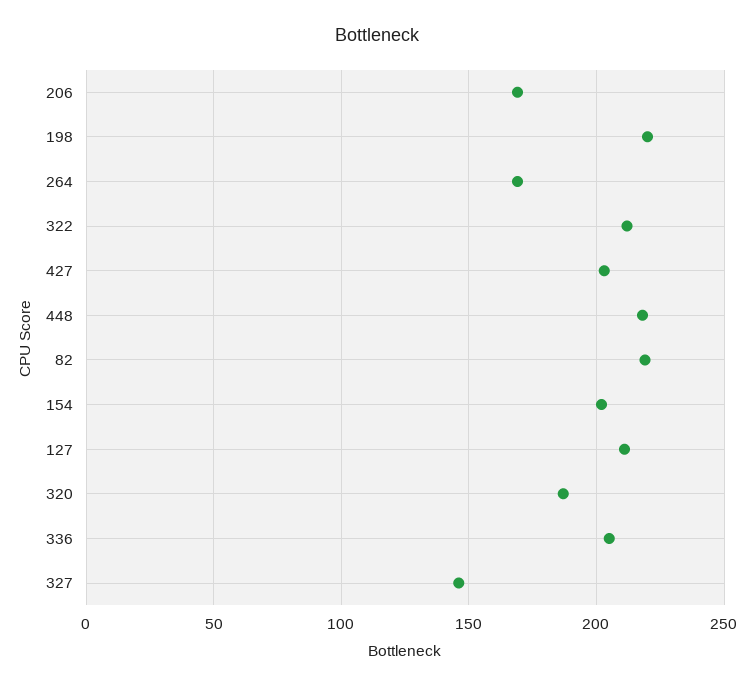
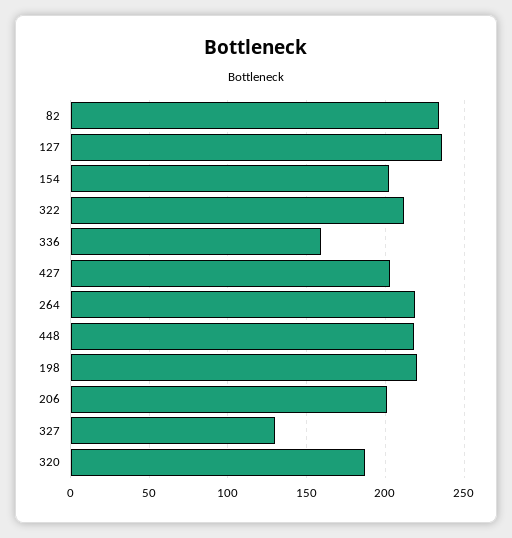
  {
-   "206": 170,
+   "206": 200,
    "198": 220,
-   "264": 170,
+   "264": 220,
    "322": 210,
    "427": 205,
    "448": 220,
-   "82": 220,
+   "82": 235,
    "154": 200,
-   "127": 210,
+   "127": 235,
    "320": 185,
-   "336": 205,
+   "336": 160,
-   "327": 145
+   "327": 130
  }

